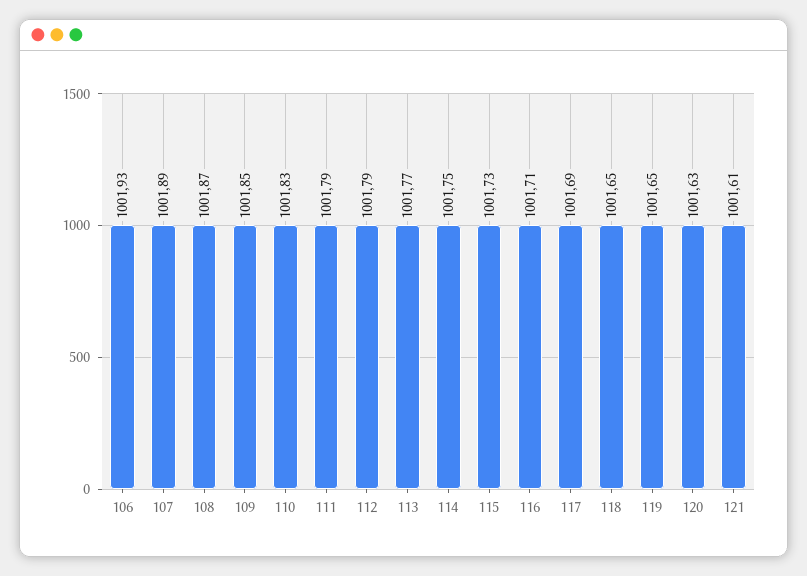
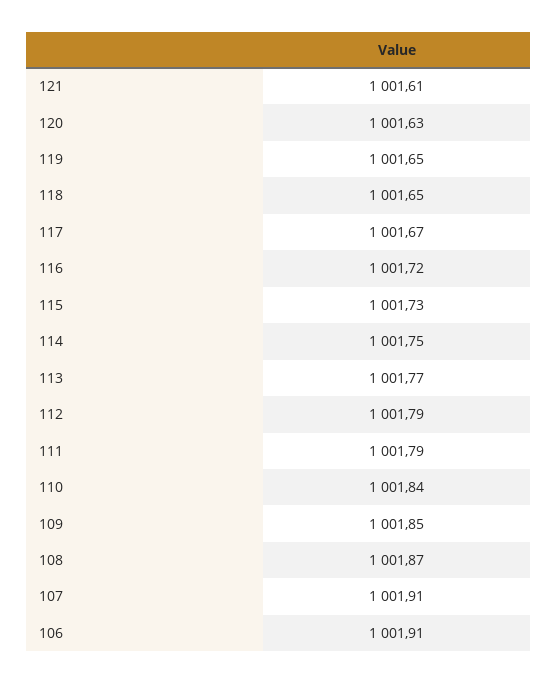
  {
-   "106": 1001.93,
+   "106": 1001.91,
-   "107": 1001.89,
+   "107": 1001.91,
    "108": 1001.87,
    "109": 1001.85,
-   "110": 1001.83,
+   "110": 1001.84,
    "111": 1001.79,
    "112": 1001.79,
    "113": 1001.77,
    "114": 1001.75,
    "115": 1001.73,
-   "116": 1001.71,
+   "116": 1001.72,
-   "117": 1001.69,
+   "117": 1001.67,
    "118": 1001.65,
    "119": 1001.65,
    "120": 1001.63,
    "121": 1001.61
  }

